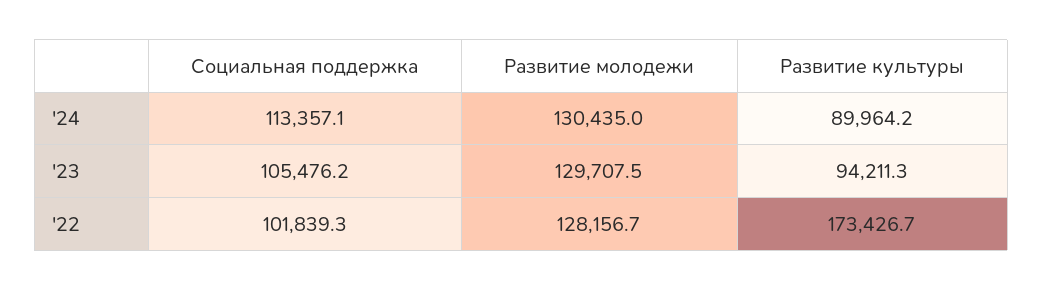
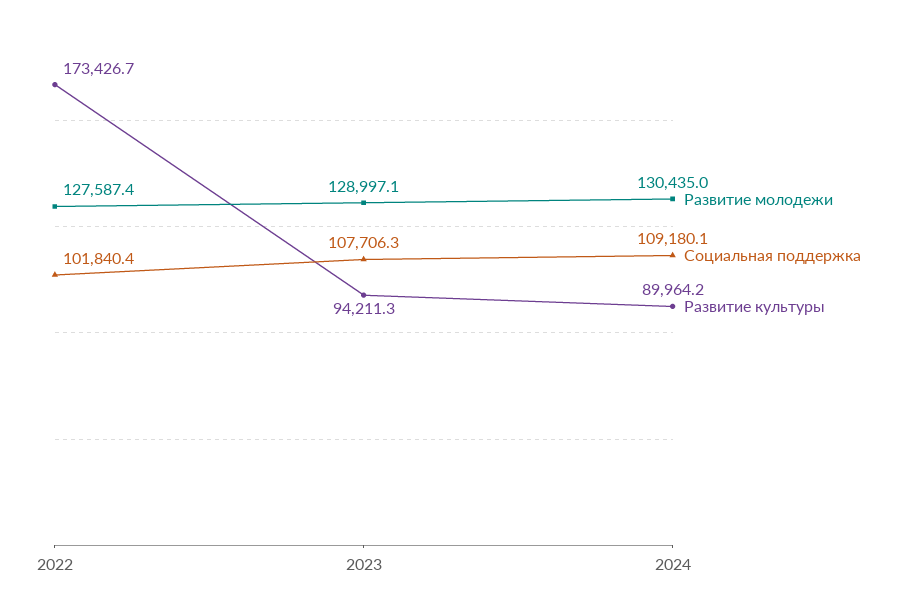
  {
    "Социальная поддержка": {
-     "'24": 113357.1,
+     "'24": 109180.1,
-     "'23": 105476.2,
+     "'23": 107706.3,
-     "'22": 101839.3
+     "'22": 101840.4
    },
    "Развитие молодежи": {
      "'24": 130435,
-     "'23": 129707.5,
+     "'23": 128997.1,
-     "'22": 128156.7
+     "'22": 127587.4
    },
    "Развитие культуры": {
      "'24": 89964.2,
      "'23": 94211.3,
      "'22": 173426.7
    }
  }

